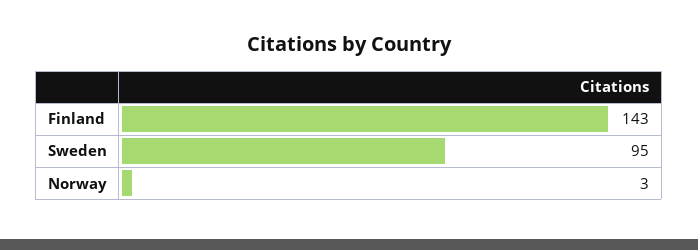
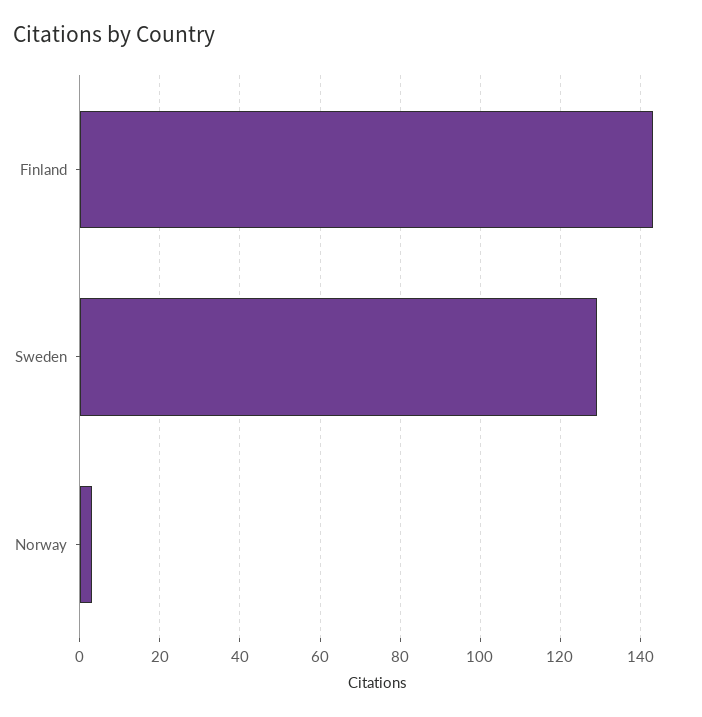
  {
    "Finland": 143,
-   "Sweden": 95,
+   "Sweden": 130,
    "Norway": 3
  }

